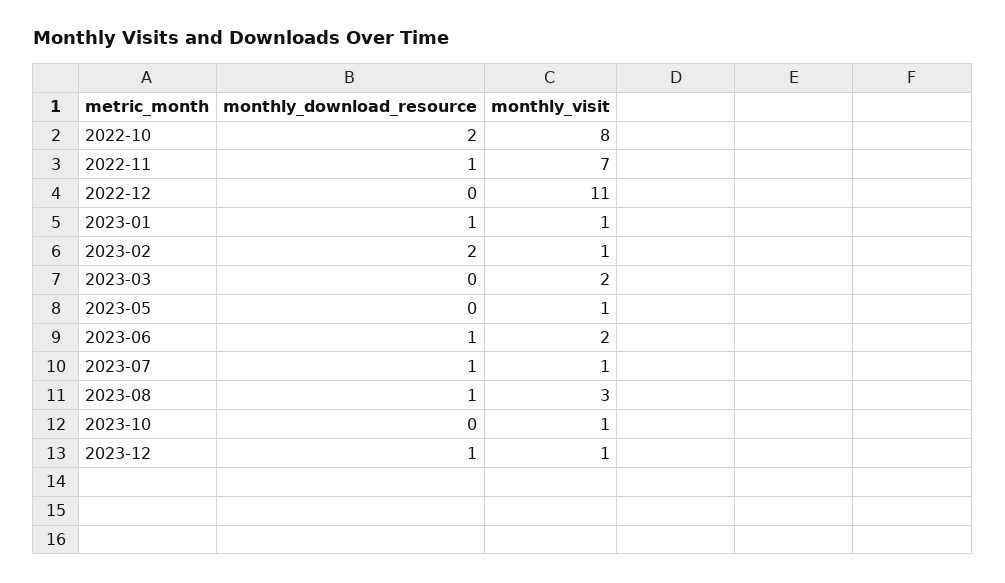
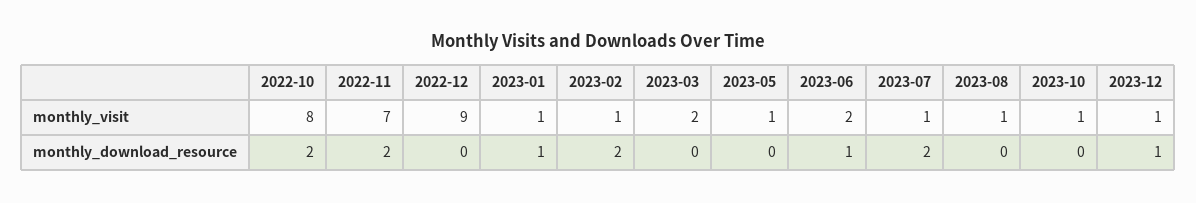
  {
    "monthly_download_resource": {
      "2022-10": 2,
-     "2022-11": 1,
+     "2022-11": 2,
      "2022-12": 0,
      "2023-01": 1,
      "2023-02": 2,
      "2023-03": 0,
      "2023-05": 0,
      "2023-06": 1,
-     "2023-07": 1,
+     "2023-07": 2,
-     "2023-08": 1,
+     "2023-08": 0,
      "2023-10": 0,
      "2023-12": 1
    },
    "monthly_visit": {
      "2022-10": 8,
      "2022-11": 7,
-     "2022-12": 11,
+     "2022-12": 9,
      "2023-01": 1,
      "2023-02": 1,
      "2023-03": 2,
      "2023-05": 1,
      "2023-06": 2,
      "2023-07": 1,
-     "2023-08": 3,
+     "2023-08": 1,
      "2023-10": 1,
      "2023-12": 1
    }
  }

